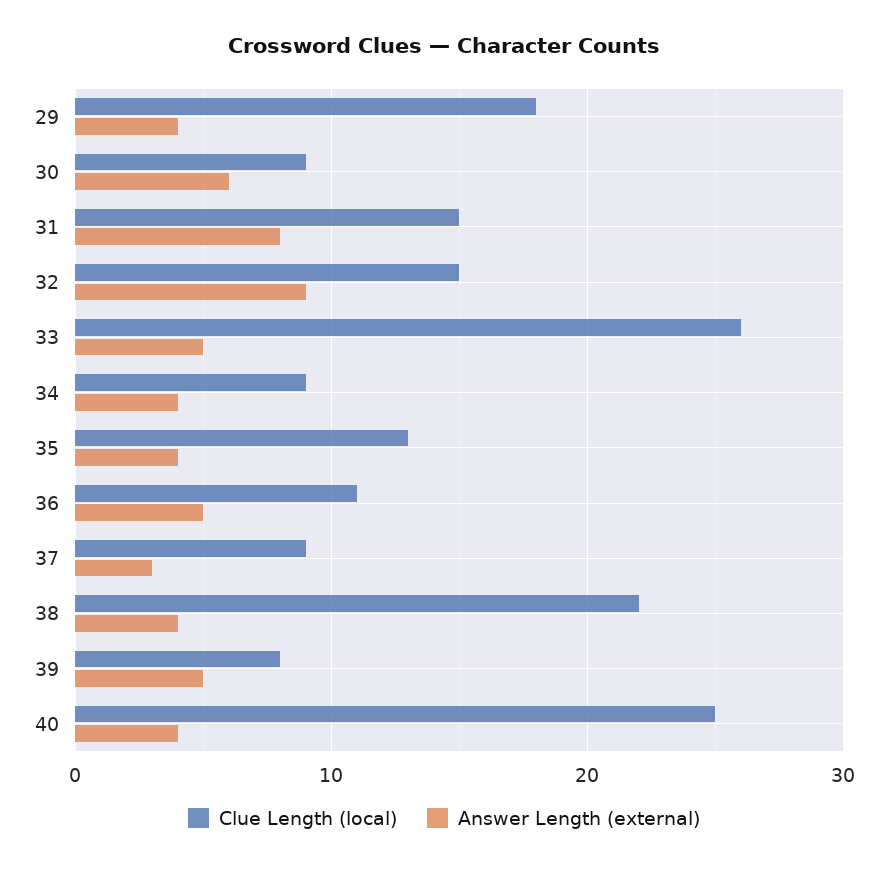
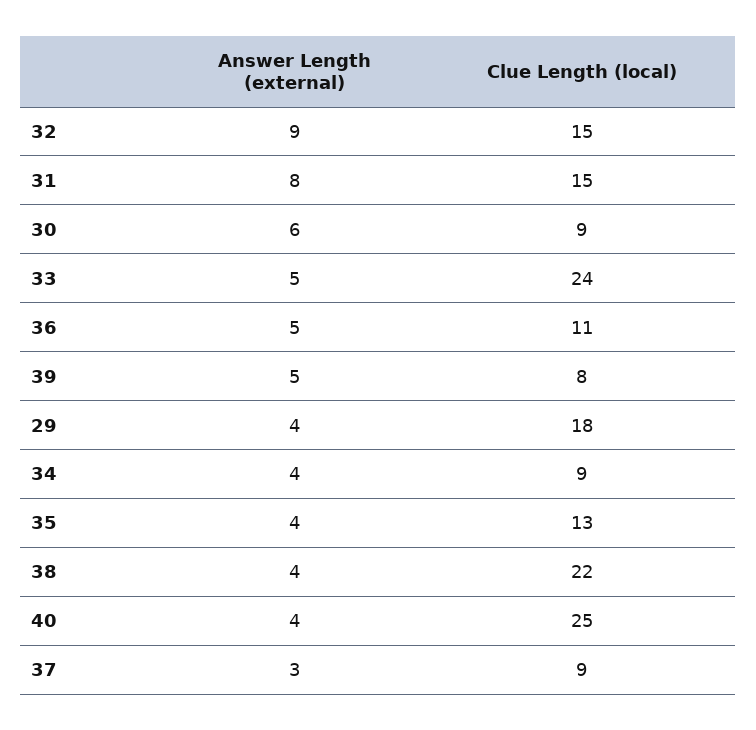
  {
    "Clue Length (local)": {
      "29": 18,
      "30": 9,
      "31": 15,
      "32": 15,
-     "33": 26,
+     "33": 24,
      "34": 9,
      "35": 13,
      "36": 11,
      "37": 9,
      "38": 22,
      "39": 8,
      "40": 25
    },
    "Answer Length (external)": {
      "29": 4,
      "30": 6,
      "31": 8,
      "32": 9,
      "33": 5,
      "34": 4,
      "35": 4,
      "36": 5,
      "37": 3,
      "38": 4,
      "39": 5,
      "40": 4
    }
  }

